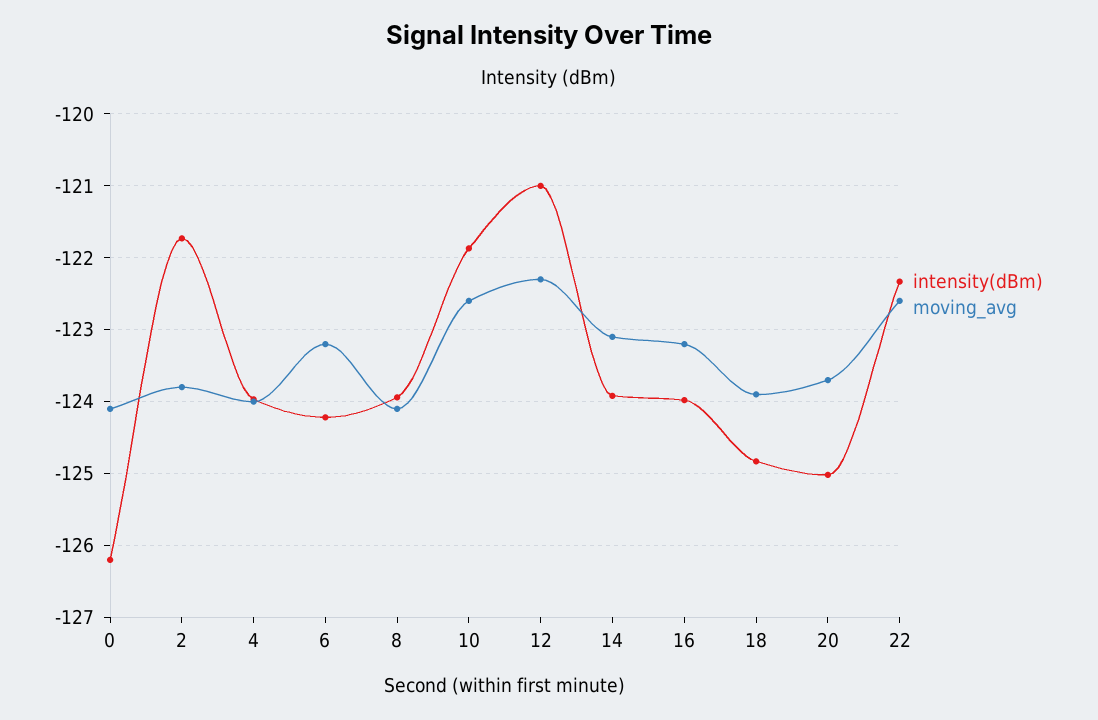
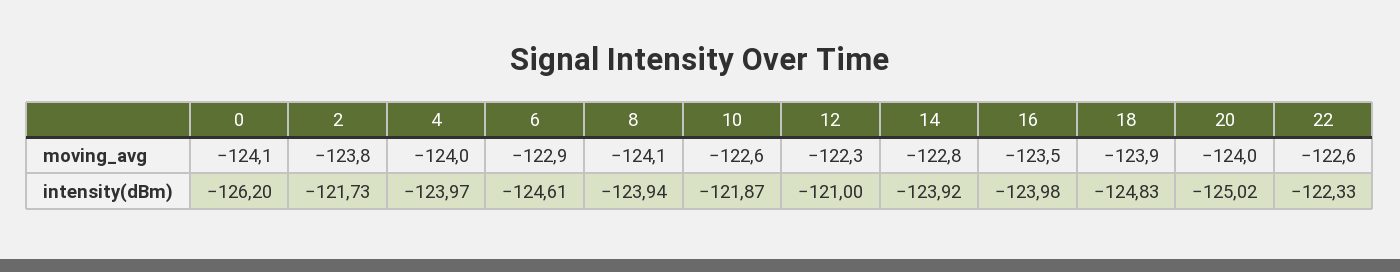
  {
    "intensity(dBm)": {
      "0": -126.2,
      "2": -121.73,
      "4": -123.97,
-     "6": -124.2,
+     "6": -124.61,
      "8": -123.94,
      "10": -121.87,
      "12": -121,
      "14": -123.92,
      "16": -123.98,
      "18": -124.83,
      "20": -125.02,
      "22": -122.33
    },
    "moving_avg": {
      "0": -124.1,
      "2": -123.8,
      "4": -124,
-     "6": -123.2,
+     "6": -122.9,
      "8": -124.1,
      "10": -122.6,
      "12": -122.3,
-     "14": -123.1,
+     "14": -122.8,
-     "16": -123.2,
+     "16": -123.5,
      "18": -123.9,
-     "20": -123.7,
+     "20": -124,
      "22": -122.6
    }
  }

